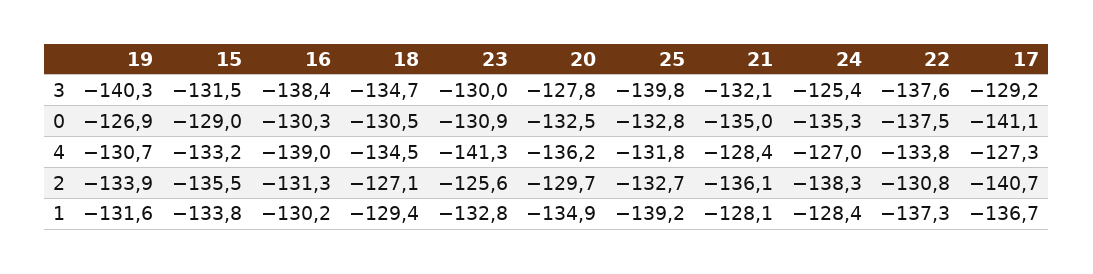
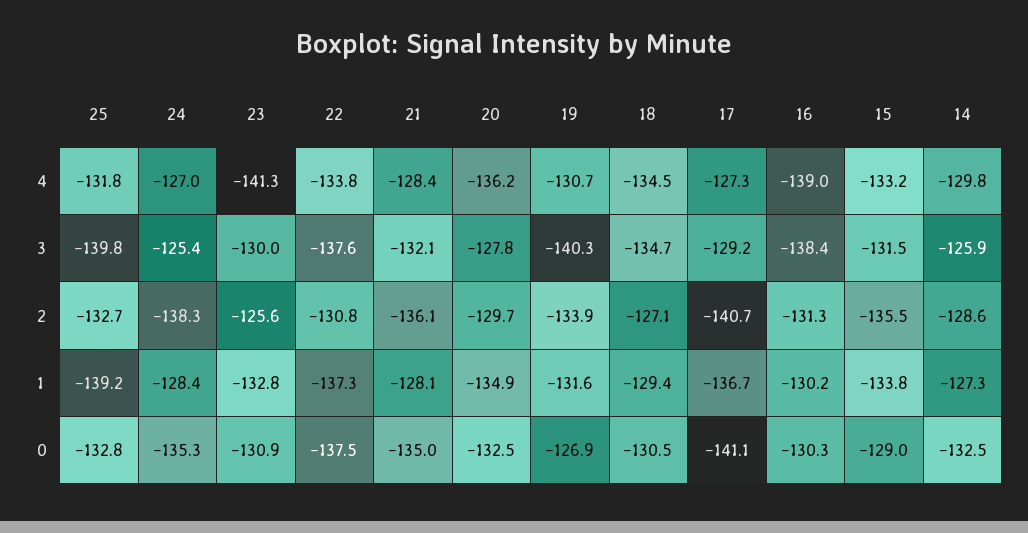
  {
    "19": {
      "3": -140.3,
      "0": -126.9,
      "4": -130.7,
      "2": -133.9,
      "1": -131.6
    },
    "15": {
      "3": -131.5,
      "0": -129,
      "4": -133.2,
      "2": -135.5,
      "1": -133.8
    },
    "16": {
      "3": -138.4,
      "0": -130.3,
      "4": -139,
      "2": -131.3,
      "1": -130.2
    },
    "18": {
      "3": -134.7,
      "0": -130.5,
      "4": -134.5,
      "2": -127.1,
      "1": -129.4
    },
    "23": {
      "3": -130,
      "0": -130.9,
      "4": -141.3,
      "2": -125.6,
      "1": -132.8
    },
    "20": {
      "3": -127.8,
      "0": -132.5,
      "4": -136.2,
      "2": -129.7,
      "1": -134.9
    },
    "25": {
      "3": -139.8,
      "0": -132.8,
      "4": -131.8,
      "2": -132.7,
      "1": -139.2
    },
    "21": {
      "3": -132.1,
      "0": -135,
      "4": -128.4,
      "2": -136.1,
      "1": -128.1
    },
    "24": {
      "3": -125.4,
      "0": -135.3,
      "4": -127,
      "2": -138.3,
      "1": -128.4
    },
    "22": {
      "3": -137.6,
      "0": -137.5,
      "4": -133.8,
      "2": -130.8,
      "1": -137.3
    },
    "17": {
      "3": -129.2,
      "0": -141.1,
      "4": -127.3,
      "2": -140.7,
      "1": -136.7
-   }
+   },
+   "14": {
+     "4": -129.8,
+     "3": -125.9,
+     "2": -128.6,
+     "1": -127.3,
+     "0": -132.5
+   }
  }

